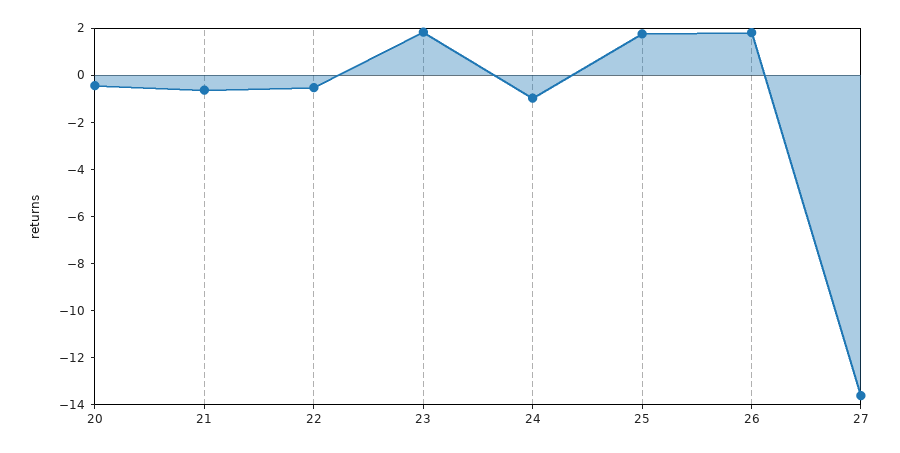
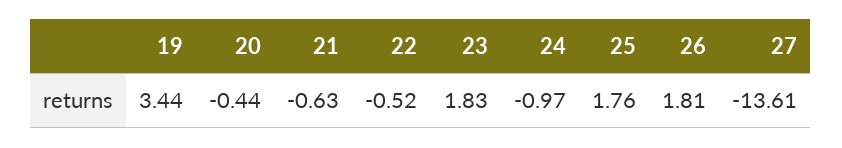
  {
    "20": -0.44,
    "21": -0.63,
    "22": -0.52,
    "23": 1.83,
    "24": -0.97,
    "25": 1.76,
    "26": 1.81,
-   "27": -13.61
+   "27": -13.61,
+   "19": 3.44
  }

